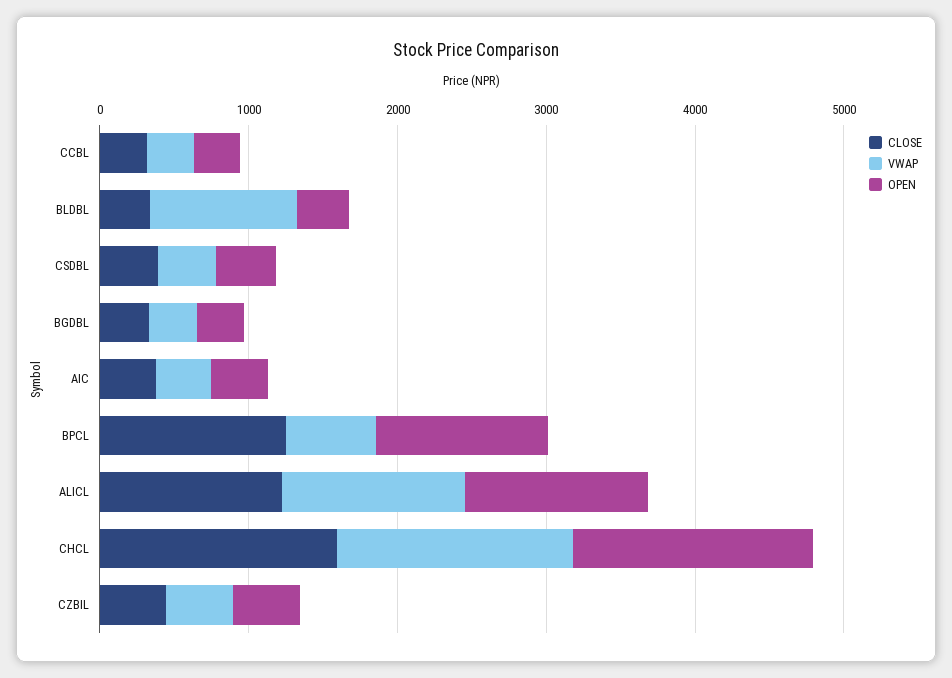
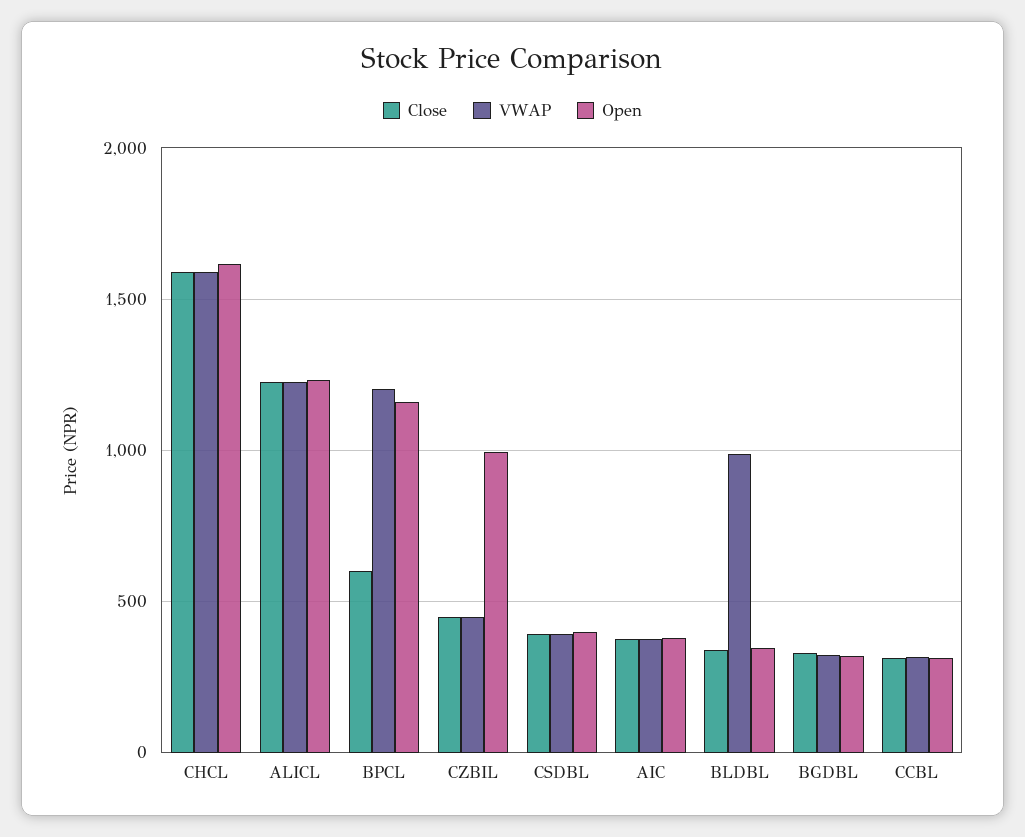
  {
    "CLOSE": {
      "CCBL": 300,
      "BLDBL": 350,
      "CSDBL": 400,
      "BGDBL": 350,
      "AIC": 350,
-     "BPCL": 1200,
+     "BPCL": 600,
      "ALICL": 1250,
      "CHCL": 1600,
      "CZBIL": 450
    },
    "VWAP": {
      "CCBL": 300,
      "BLDBL": 1000,
      "CSDBL": 400,
      "BGDBL": 300,
      "AIC": 350,
-     "BPCL": 600,
+     "BPCL": 1200,
      "ALICL": 1250,
      "CHCL": 1600,
      "CZBIL": 450
    },
    "OPEN": {
      "CCBL": 300,
      "BLDBL": 350,
      "CSDBL": 400,
      "BGDBL": 300,
      "AIC": 400,
      "BPCL": 1150,
      "ALICL": 1250,
      "CHCL": 1600,
-     "CZBIL": 400
+     "CZBIL": 1000
    }
  }

